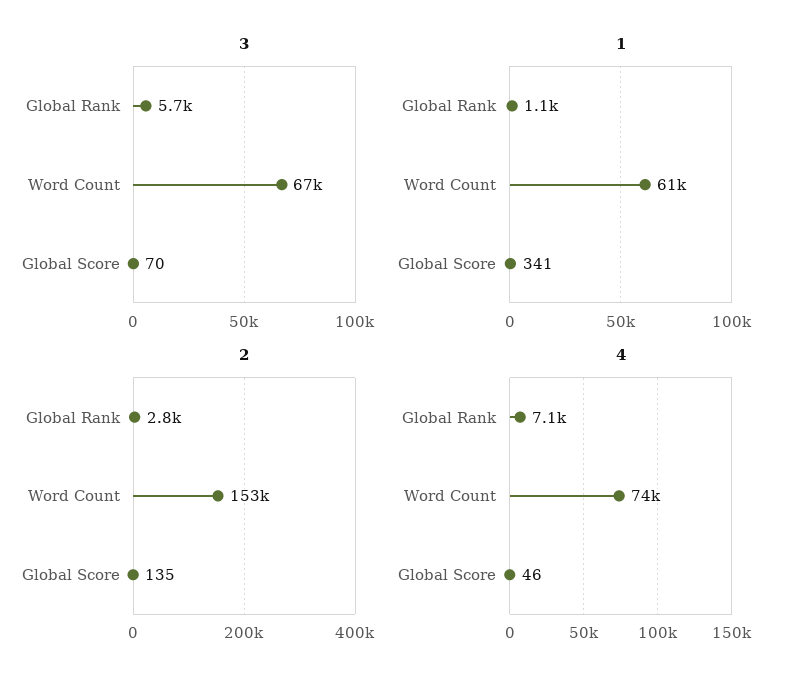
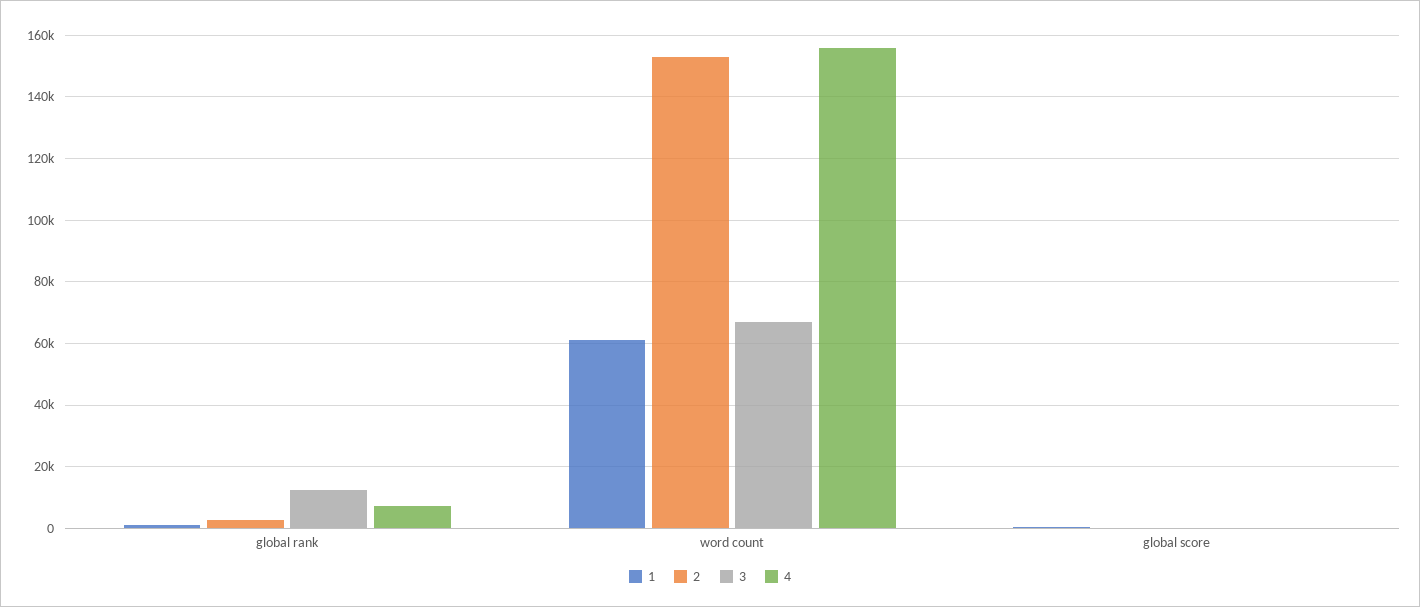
  {
    "3": {
-     "Global Rank": 5700,
+     "Global Rank": 12000,
      "Word Count": 67000,
      "Global Score": 70
    },
    "1": {
      "Global Rank": 1100,
      "Word Count": 61000,
      "Global Score": 341
    },
    "2": {
      "Global Rank": 2800,
      "Word Count": 153000,
      "Global Score": 135
    },
    "4": {
      "Global Rank": 7100,
-     "Word Count": 74000,
+     "Word Count": 156000,
      "Global Score": 46
    }
  }

